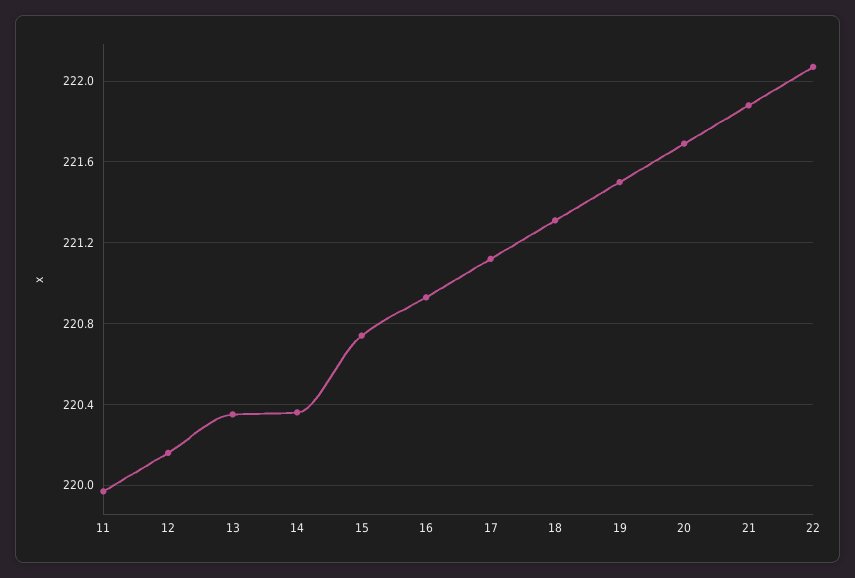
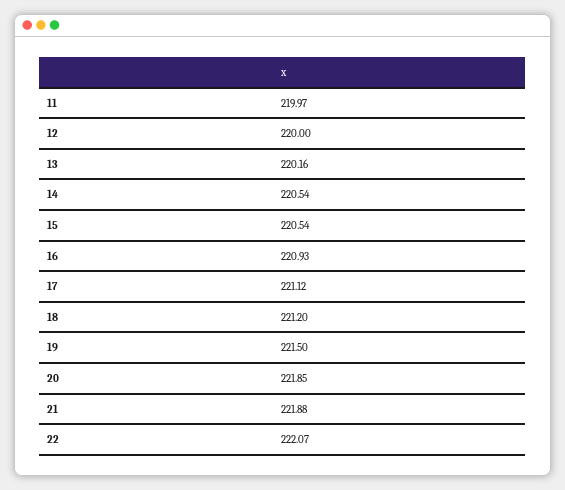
  {
    "11": 219.97,
-   "12": 220.15,
+   "12": 220,
-   "13": 220.35,
+   "13": 220.16,
-   "14": 220.35,
+   "14": 220.54,
-   "15": 220.75,
+   "15": 220.54,
    "16": 220.93,
    "17": 221.12,
-   "18": 221.3,
+   "18": 221.2,
    "19": 221.5,
-   "20": 221.7,
+   "20": 221.85,
    "21": 221.88,
    "22": 222.07
  }

